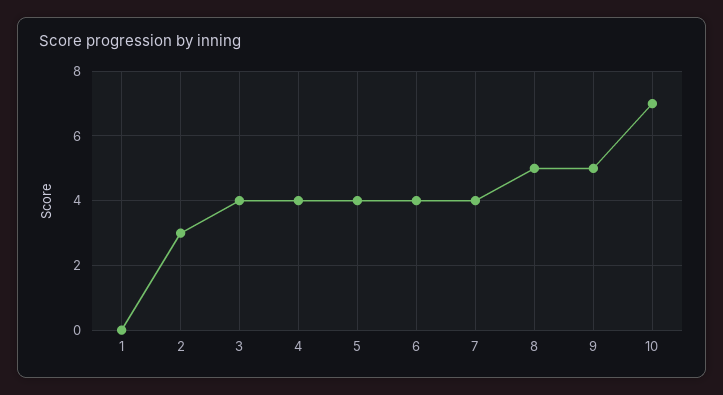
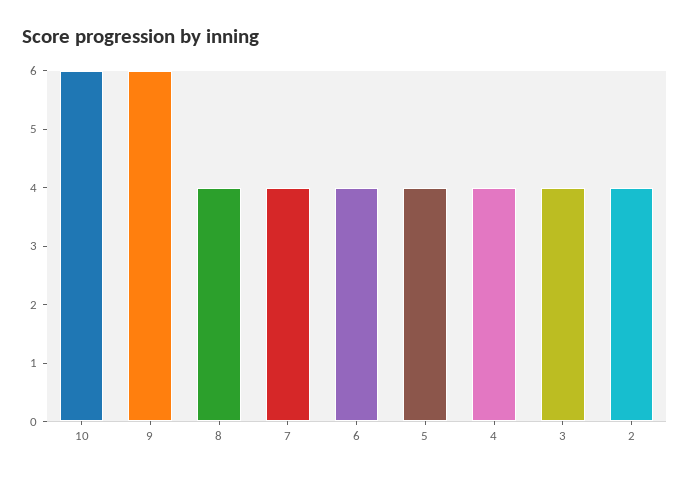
  {
-   "1": 0,
-   "2": 3,
+   "2": 4,
    "3": 4,
    "4": 4,
    "5": 4,
    "6": 4,
    "7": 4,
-   "8": 5,
+   "8": 4,
-   "9": 5,
+   "9": 6,
-   "10": 7
+   "10": 6
  }

